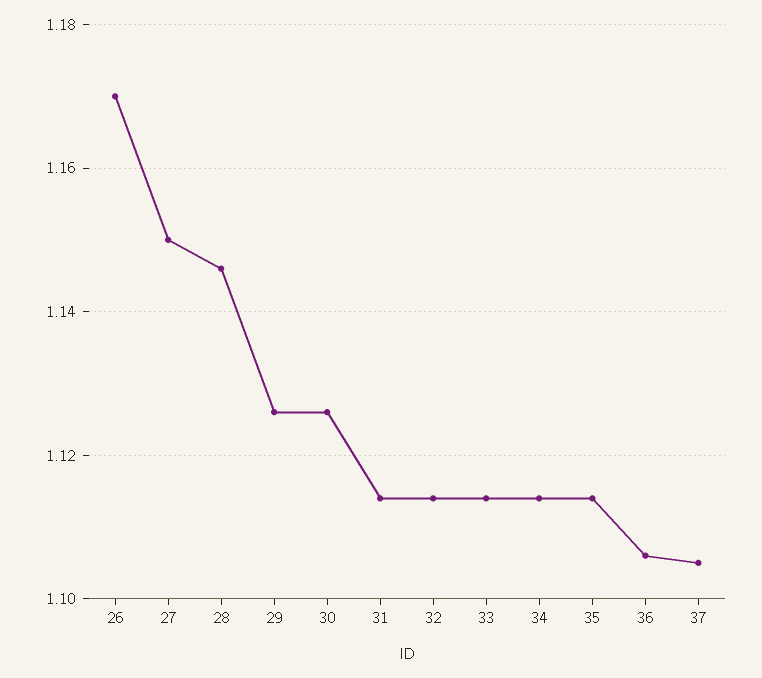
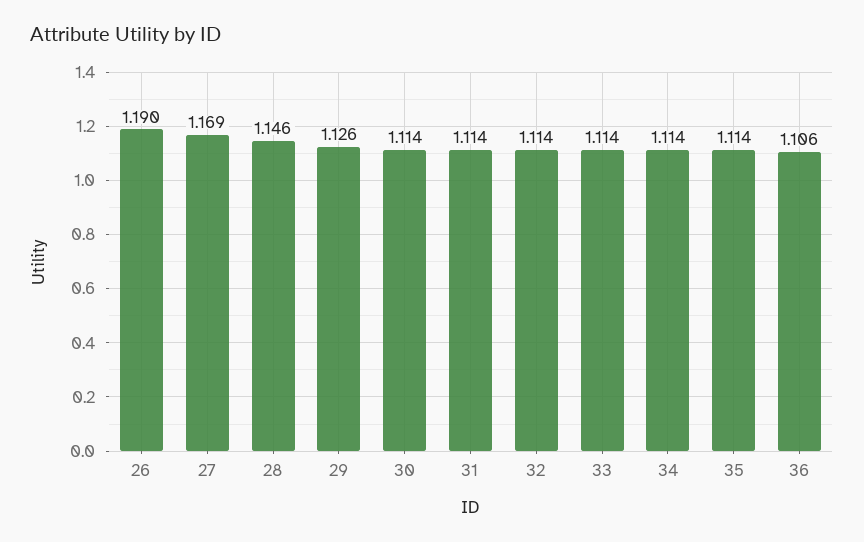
  {
-   "26": 1.17,
+   "26": 1.19,
-   "27": 1.15,
+   "27": 1.169,
    "28": 1.146,
    "29": 1.126,
-   "30": 1.125,
+   "30": 1.114,
    "31": 1.114,
    "32": 1.114,
    "33": 1.114,
    "34": 1.114,
    "35": 1.114,
-   "36": 1.106,
+   "36": 1.106
-   "37": 1.105
  }

